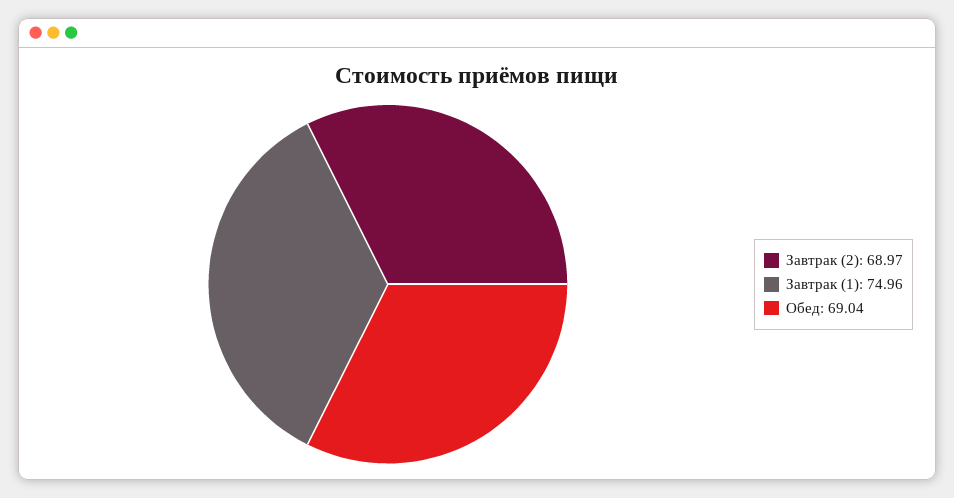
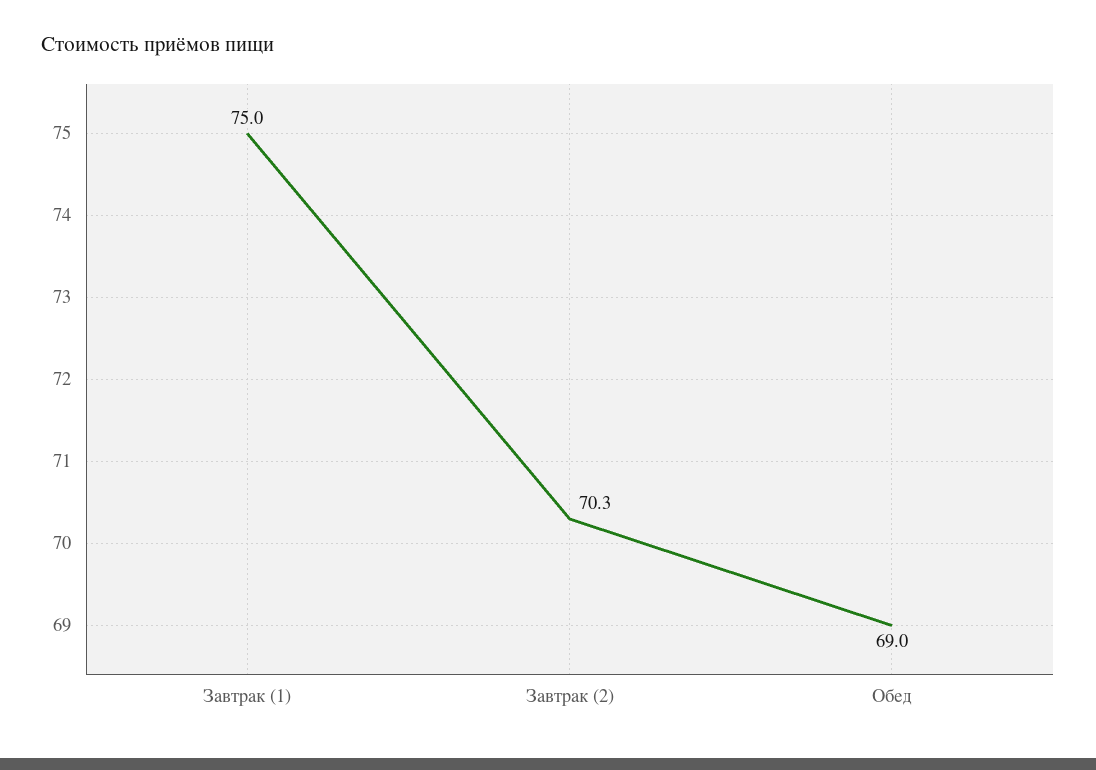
  {
-   "Завтрак (2)": 68.97,
+   "Завтрак (2)": 70.3,
    "Завтрак (1)": 74.96,
    "Обед": 69.04
  }

